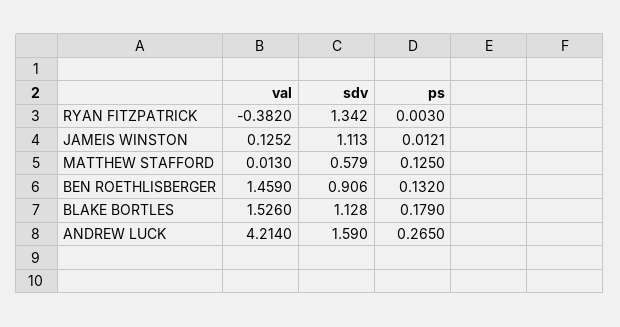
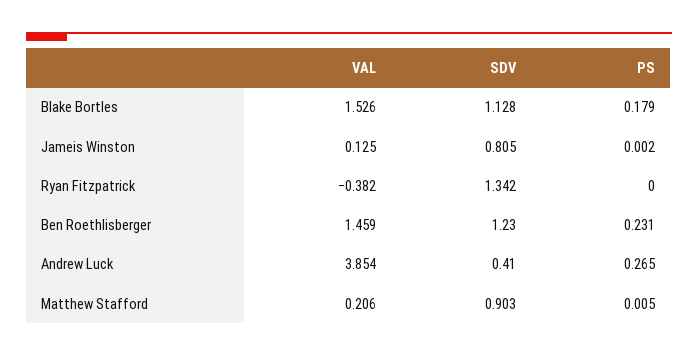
  {
    "val": {
      "RYAN FITZPATRICK": -0.382,
      "JAMEIS WINSTON": 0.1252,
-     "MATTHEW STAFFORD": 0.013,
+     "MATTHEW STAFFORD": 0.206,
      "BEN ROETHLISBERGER": 1.459,
      "BLAKE BORTLES": 1.526,
-     "ANDREW LUCK": 4.214
+     "ANDREW LUCK": 3.854
    },
    "sdv": {
      "RYAN FITZPATRICK": 1.342,
-     "JAMEIS WINSTON": 1.113,
+     "JAMEIS WINSTON": 0.805,
-     "MATTHEW STAFFORD": 0.579,
+     "MATTHEW STAFFORD": 0.903,
-     "BEN ROETHLISBERGER": 0.906,
+     "BEN ROETHLISBERGER": 1.23,
      "BLAKE BORTLES": 1.128,
-     "ANDREW LUCK": 1.59
+     "ANDREW LUCK": 0.41
    },
    "ps": {
-     "RYAN FITZPATRICK": 0.003,
+     "RYAN FITZPATRICK": 0,
-     "JAMEIS WINSTON": 0.0121,
+     "JAMEIS WINSTON": 0.002,
-     "MATTHEW STAFFORD": 0.125,
+     "MATTHEW STAFFORD": 0.005,
-     "BEN ROETHLISBERGER": 0.132,
+     "BEN ROETHLISBERGER": 0.231,
      "BLAKE BORTLES": 0.179,
      "ANDREW LUCK": 0.265
    }
  }

